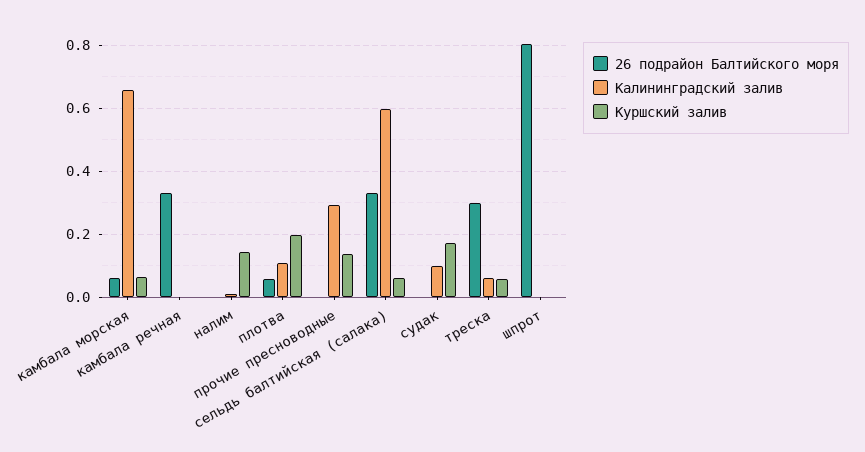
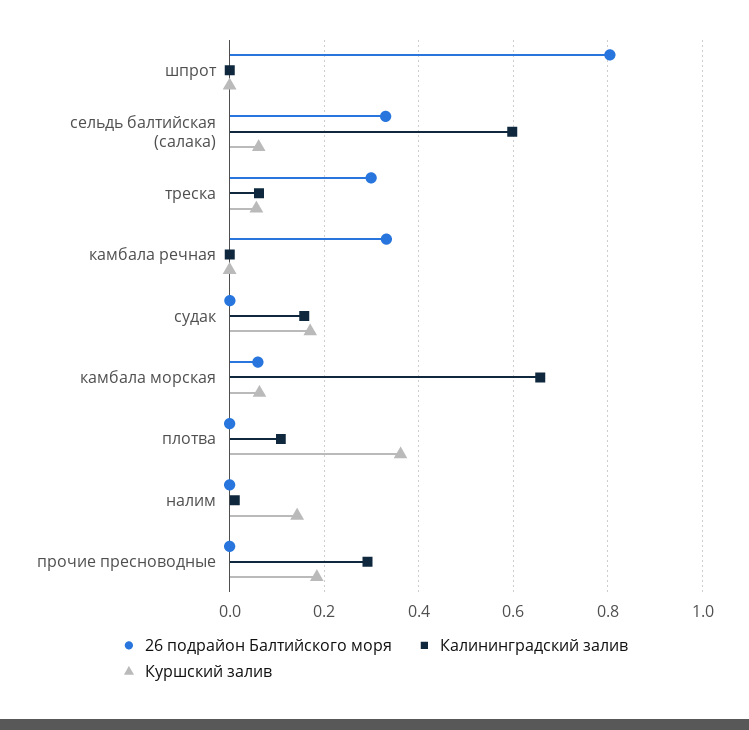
  {
    "26 подрайон Балтийского моря": {
      "камбала морская": 0.06,
      "камбала речная": 0.34,
      "налим": 0,
-     "плотва": 0.06,
+     "плотва": 0,
      "прочие пресноводные": 0,
      "сельдь балтийская (салака)": 0.32,
      "судак": 0,
      "треска": 0.3,
      "шпрот": 0.8
    },
    "Калининградский залив": {
      "камбала морская": 0.66,
      "камбала речная": 0,
      "налим": 0.02,
      "плотва": 0.1,
      "прочие пресноводные": 0.3,
      "сельдь балтийская (салака)": 0.6,
-     "судак": 0.1,
+     "судак": 0.16,
      "треска": 0.06,
      "шпрот": 0
    },
    "Куршский залив": {
      "камбала морская": 0.06,
      "камбала речная": 0,
      "налим": 0.14,
-     "плотва": 0.2,
+     "плотва": 0.36,
-     "прочие пресноводные": 0.14,
+     "прочие пресноводные": 0.18,
      "сельдь балтийская (салака)": 0.06,
      "судак": 0.18,
      "треска": 0.06,
      "шпрот": 0
    }
  }

